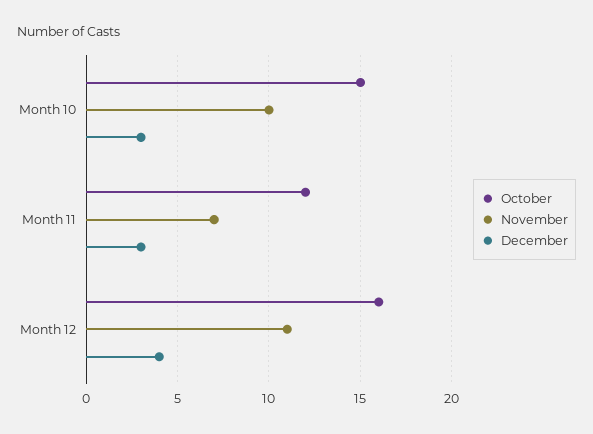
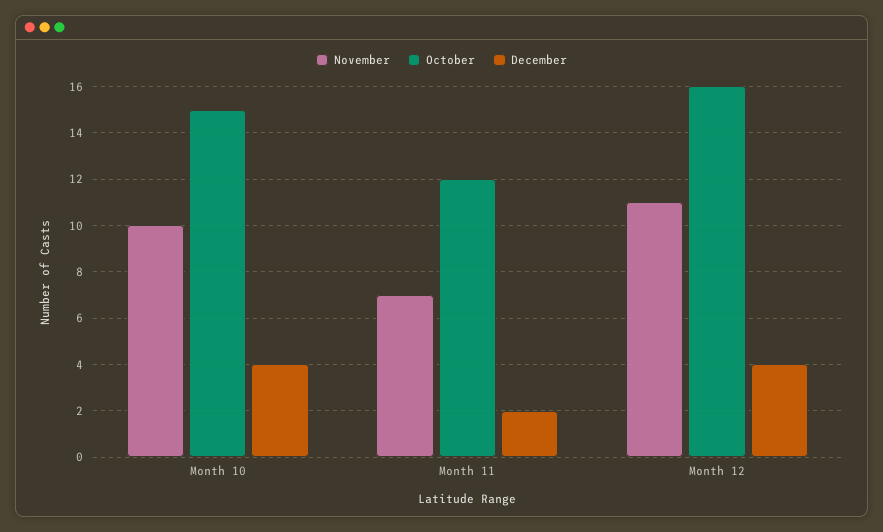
  {
    "October": {
      "Month 10": 15,
      "Month 11": 12,
      "Month 12": 16
    },
    "November": {
      "Month 10": 10,
      "Month 11": 7,
      "Month 12": 11
    },
    "December": {
-     "Month 10": 3,
+     "Month 10": 4,
-     "Month 11": 3,
+     "Month 11": 2,
      "Month 12": 4
    }
  }

